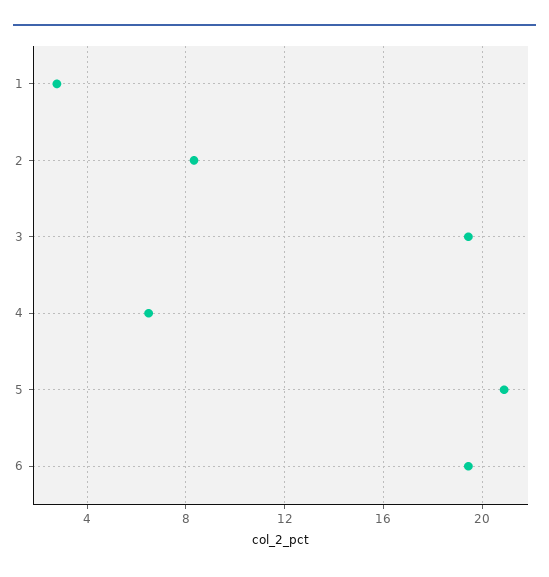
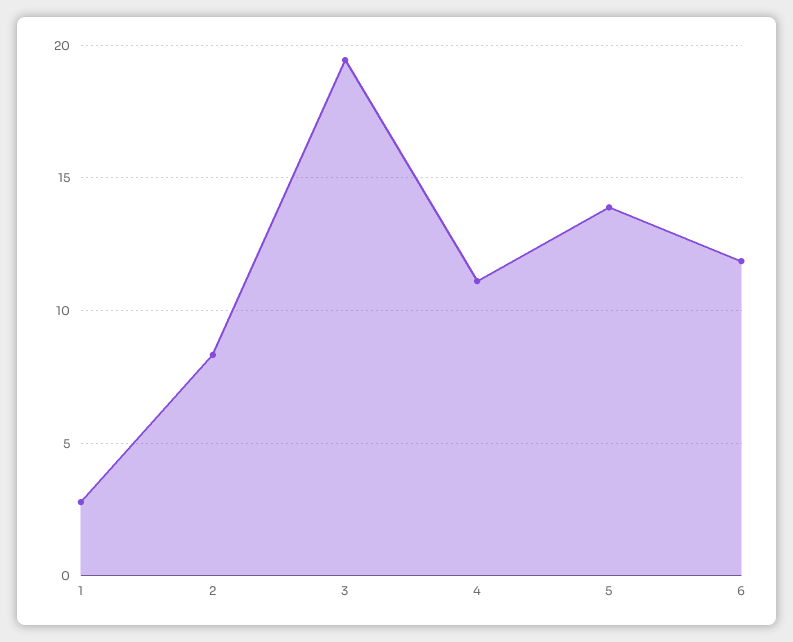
  {
    "1": 3,
    "2": 8.5,
    "3": 19.5,
-   "4": 6.5,
+   "4": 11,
-   "5": 21,
+   "5": 14,
-   "6": 19.5
+   "6": 12
  }

